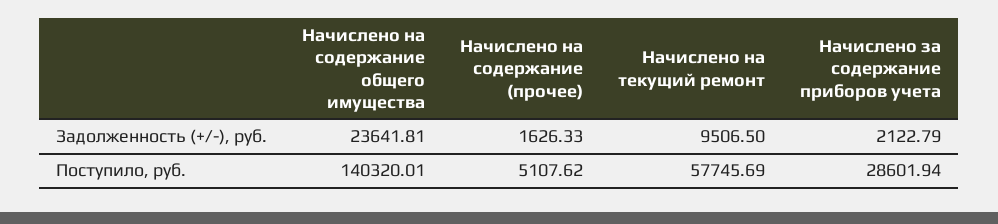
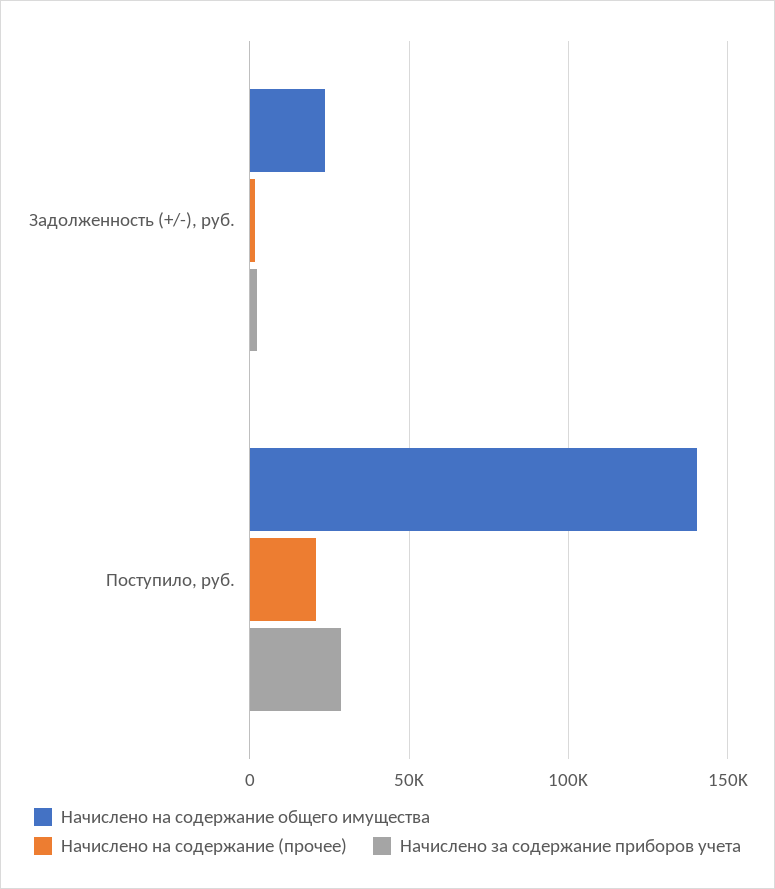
  {
    "Начислено на содержание общего имущества": {
      "Задолженность (+/-), руб.": 23641.81,
      "Поступило, руб.": 140320.01
    },
    "Начислено на содержание (прочее)": {
      "Задолженность (+/-), руб.": 1626.33,
-     "Поступило, руб.": 5107.62
+     "Поступило, руб.": 20000
    },
-   "Начислено на текущий ремонт": {
-     "Задолженность (+/-), руб.": 9506.5,
-     "Поступило, руб.": 57745.69
-   },
    "Начислено за содержание приборов учета": {
      "Задолженность (+/-), руб.": 2122.79,
      "Поступило, руб.": 28601.94
    }
  }

